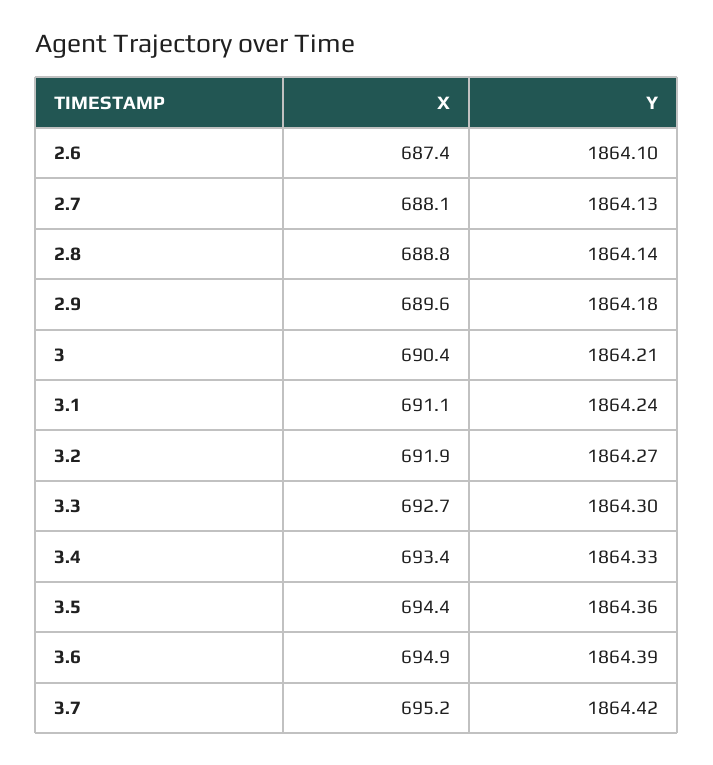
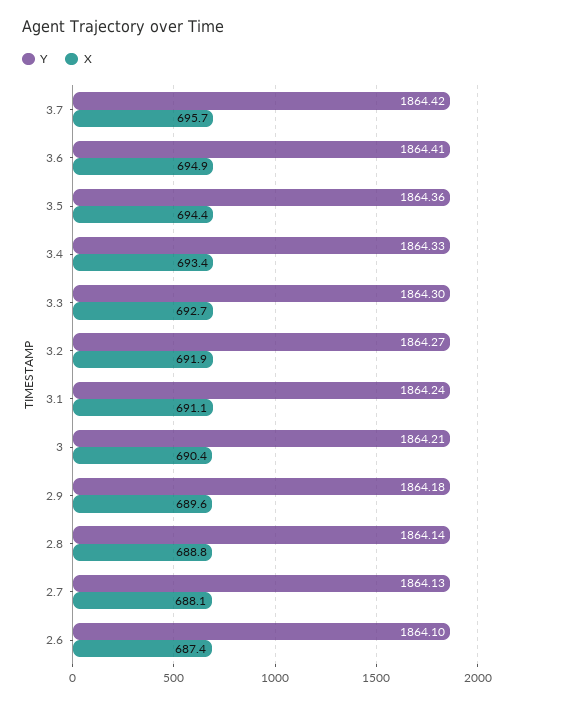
  {
    "X": {
      "2.6": 687.4,
      "2.7": 688.1,
      "2.8": 688.8,
      "2.9": 689.6,
      "3": 690.4,
      "3.1": 691.1,
      "3.2": 691.9,
      "3.3": 692.7,
      "3.4": 693.4,
      "3.5": 694.4,
      "3.6": 694.9,
-     "3.7": 695.2
+     "3.7": 695.7
    },
    "Y": {
      "2.6": 1864.1,
      "2.7": 1864.13,
      "2.8": 1864.14,
      "2.9": 1864.18,
      "3": 1864.21,
      "3.1": 1864.24,
      "3.2": 1864.27,
      "3.3": 1864.3,
      "3.4": 1864.33,
      "3.5": 1864.36,
-     "3.6": 1864.39,
+     "3.6": 1864.41,
      "3.7": 1864.42
    }
  }

